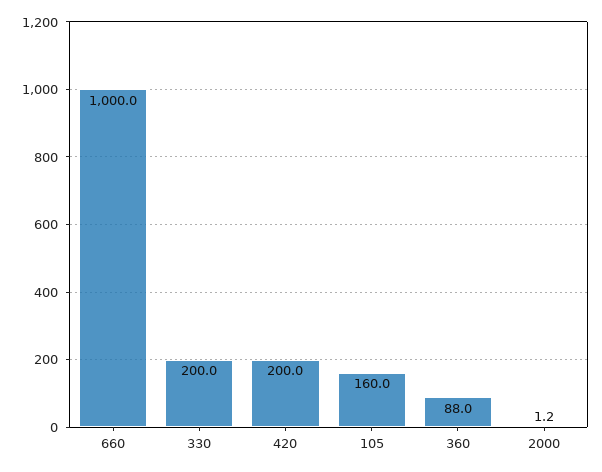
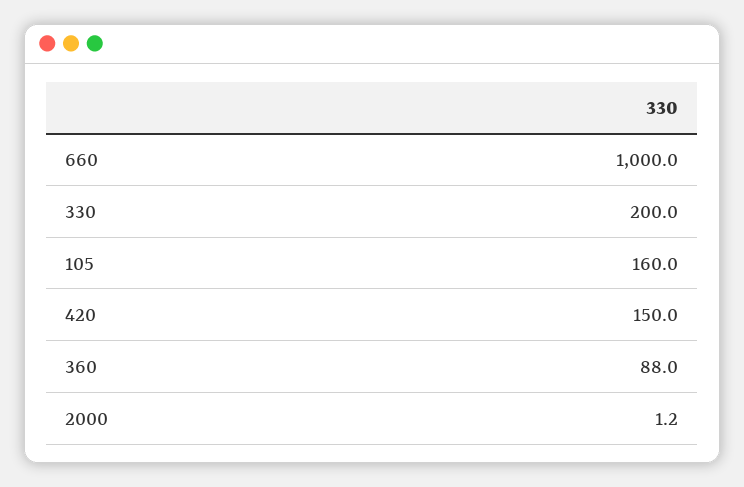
  {
    "660": 1000,
    "330": 200,
-   "420": 200,
+   "420": 150,
    "105": 160,
    "360": 88,
    "2000": 1.2
  }

